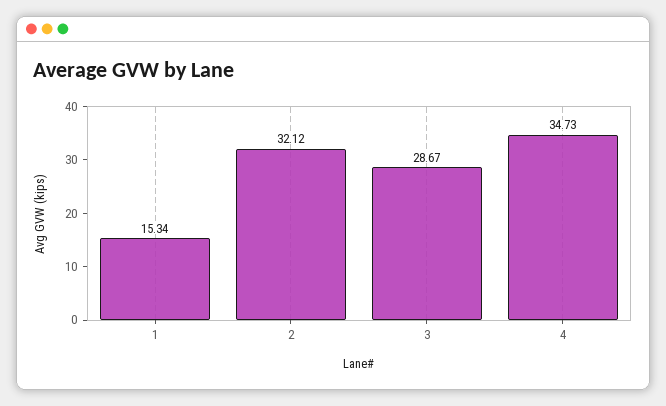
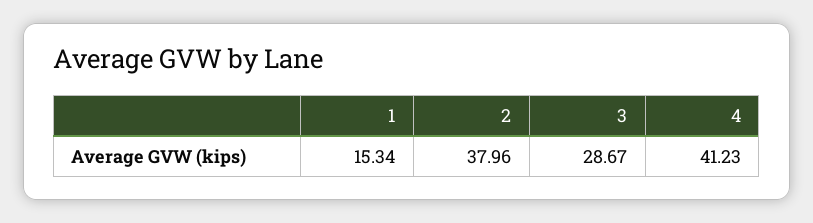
  {
    "1": 15.34,
-   "2": 32.12,
+   "2": 37.96,
    "3": 28.67,
-   "4": 34.73
+   "4": 41.23
  }

